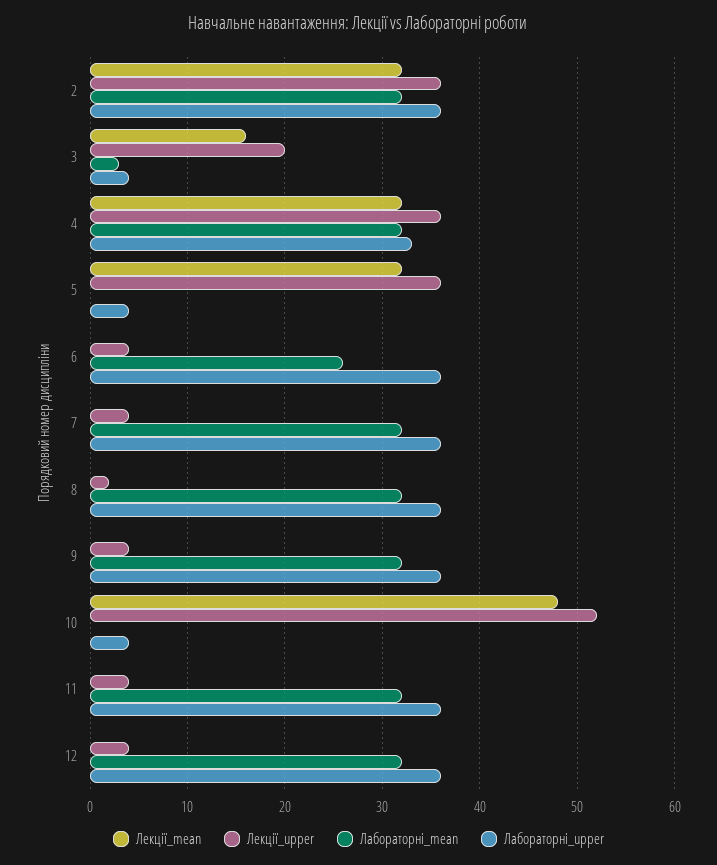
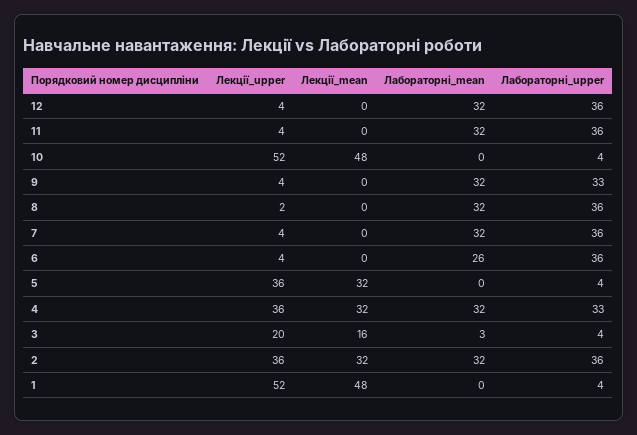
  {
    "Лекції_mean": {
      "2": 32,
      "3": 16,
      "4": 32,
      "5": 32,
      "6": 0,
      "7": 0,
      "8": 0,
      "9": 0,
      "10": 48,
      "11": 0,
-     "12": 0
+     "12": 0,
+     "1": 48
    },
    "Лекції_upper": {
      "2": 36,
      "3": 20,
      "4": 36,
      "5": 36,
      "6": 4,
      "7": 4,
      "8": 2,
      "9": 4,
      "10": 52,
      "11": 4,
-     "12": 4
+     "12": 4,
+     "1": 52
    },
    "Лабораторні_mean": {
      "2": 32,
      "3": 3,
      "4": 32,
      "5": 0,
      "6": 26,
      "7": 32,
      "8": 32,
      "9": 32,
      "10": 0,
      "11": 32,
-     "12": 32
+     "12": 32,
+     "1": 0
    },
    "Лабораторні_upper": {
      "2": 36,
      "3": 4,
      "4": 33,
      "5": 4,
      "6": 36,
      "7": 36,
      "8": 36,
-     "9": 36,
+     "9": 33,
      "10": 4,
      "11": 36,
-     "12": 36
+     "12": 36,
+     "1": 4
    }
  }

